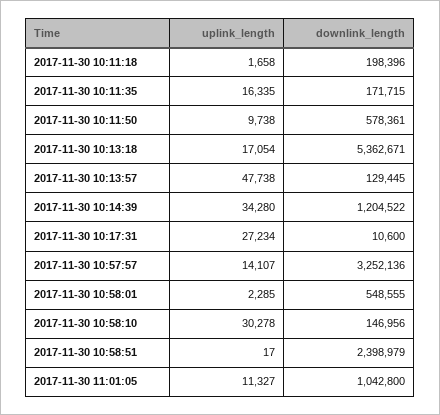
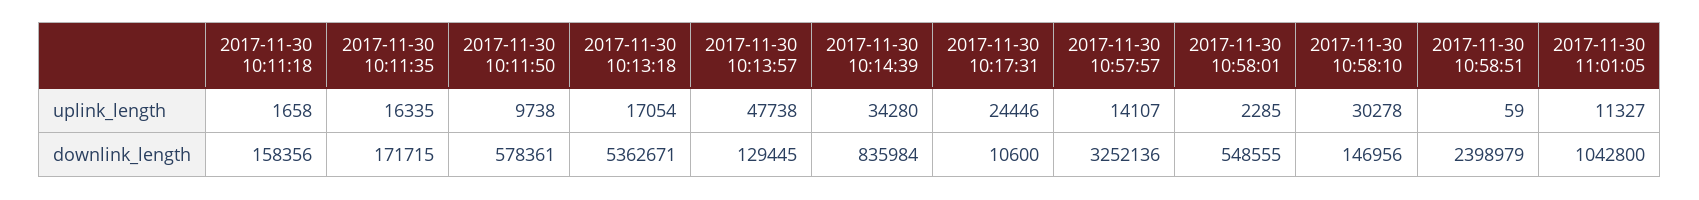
  {
    "uplink_length": {
      "2017-11-30 10:11:18": 1658,
      "2017-11-30 10:11:35": 16335,
      "2017-11-30 10:11:50": 9738,
      "2017-11-30 10:13:18": 17054,
      "2017-11-30 10:13:57": 47738,
      "2017-11-30 10:14:39": 34280,
-     "2017-11-30 10:17:31": 27234,
+     "2017-11-30 10:17:31": 24446,
      "2017-11-30 10:57:57": 14107,
      "2017-11-30 10:58:01": 2285,
      "2017-11-30 10:58:10": 30278,
-     "2017-11-30 10:58:51": 17,
+     "2017-11-30 10:58:51": 59,
      "2017-11-30 11:01:05": 11327
    },
    "downlink_length": {
-     "2017-11-30 10:11:18": 198396,
+     "2017-11-30 10:11:18": 158356,
      "2017-11-30 10:11:35": 171715,
      "2017-11-30 10:11:50": 578361,
      "2017-11-30 10:13:18": 5362671,
      "2017-11-30 10:13:57": 129445,
-     "2017-11-30 10:14:39": 1204522,
+     "2017-11-30 10:14:39": 835984,
      "2017-11-30 10:17:31": 10600,
      "2017-11-30 10:57:57": 3252136,
      "2017-11-30 10:58:01": 548555,
      "2017-11-30 10:58:10": 146956,
      "2017-11-30 10:58:51": 2398979,
      "2017-11-30 11:01:05": 1042800
    }
  }

